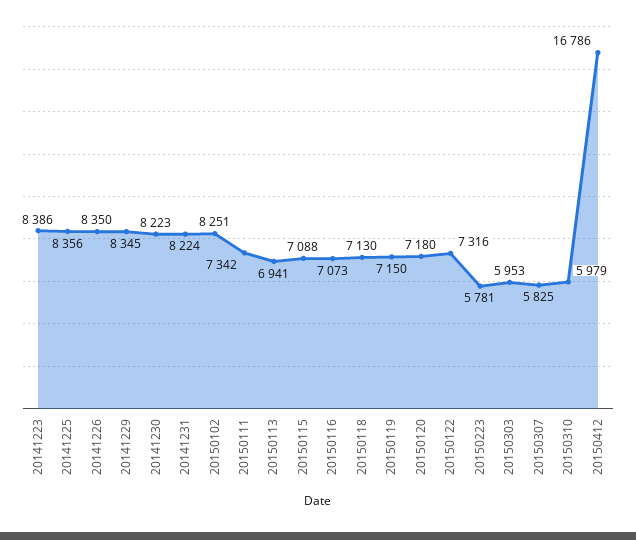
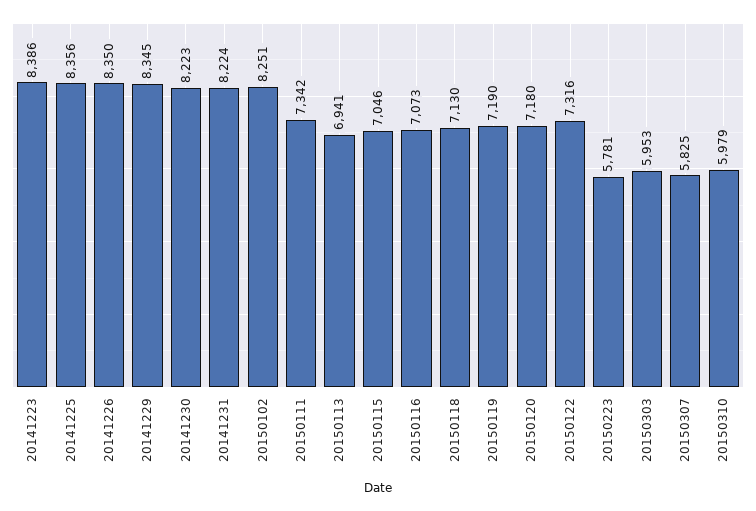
  {
    "20141223": 8386,
    "20141225": 8356,
    "20141226": 8350,
    "20141229": 8345,
    "20141230": 8223,
    "20141231": 8224,
    "20150102": 8251,
    "20150111": 7342,
    "20150113": 6941,
-   "20150115": 7088,
+   "20150115": 7046,
    "20150116": 7073,
    "20150118": 7130,
-   "20150119": 7150,
+   "20150119": 7190,
    "20150120": 7180,
    "20150122": 7316,
    "20150223": 5781,
    "20150303": 5953,
    "20150307": 5825,
-   "20150310": 5979,
+   "20150310": 5979
-   "20150412": 16786
  }

